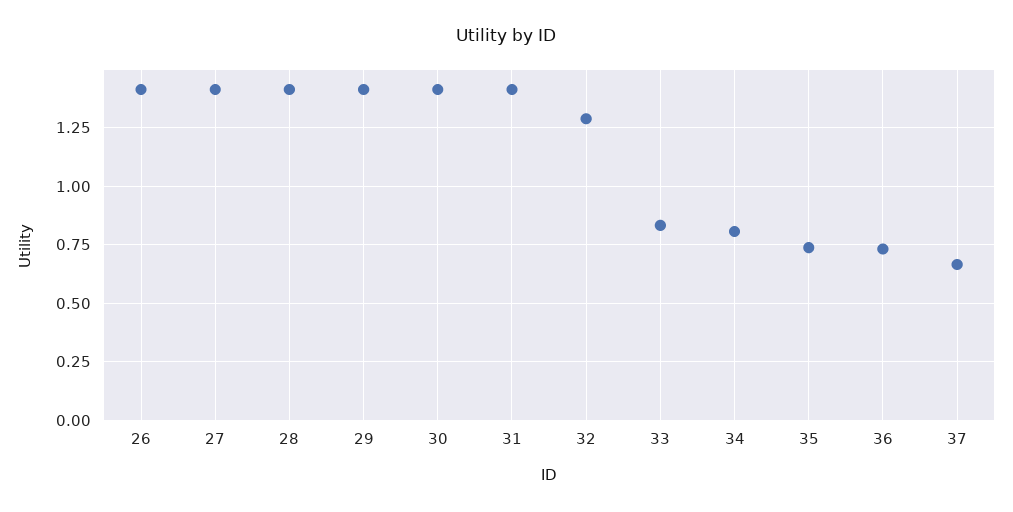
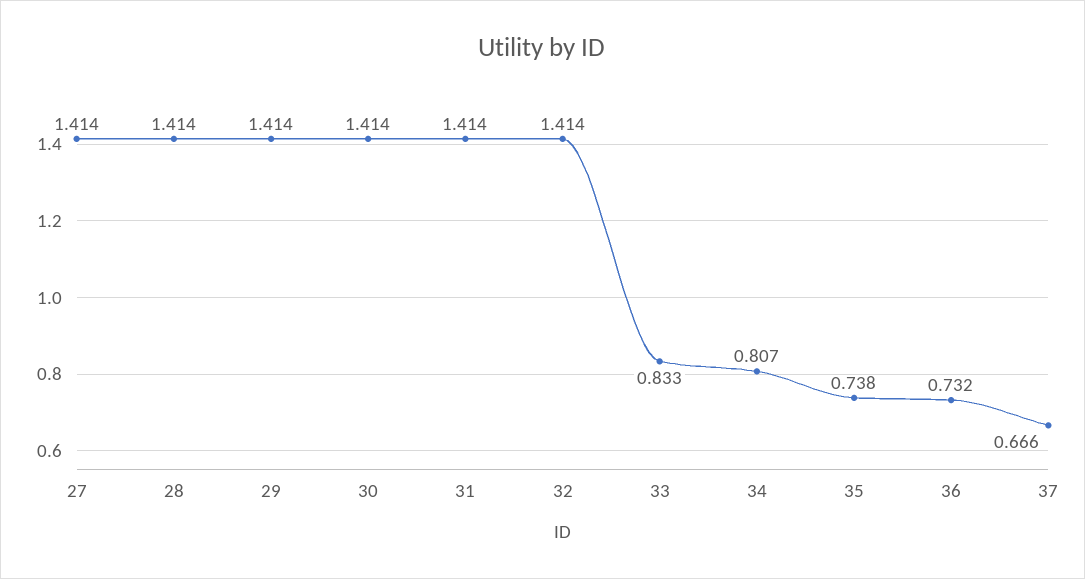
  {
-   "26": 1.4,
    "27": 1.414,
    "28": 1.414,
    "29": 1.414,
    "30": 1.414,
    "31": 1.414,
-   "32": 1.3,
+   "32": 1.414,
    "33": 0.833,
    "34": 0.807,
    "35": 0.738,
    "36": 0.732,
    "37": 0.666
  }

